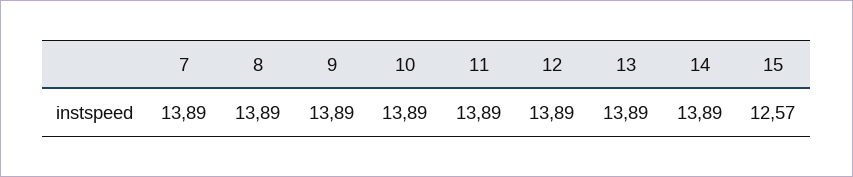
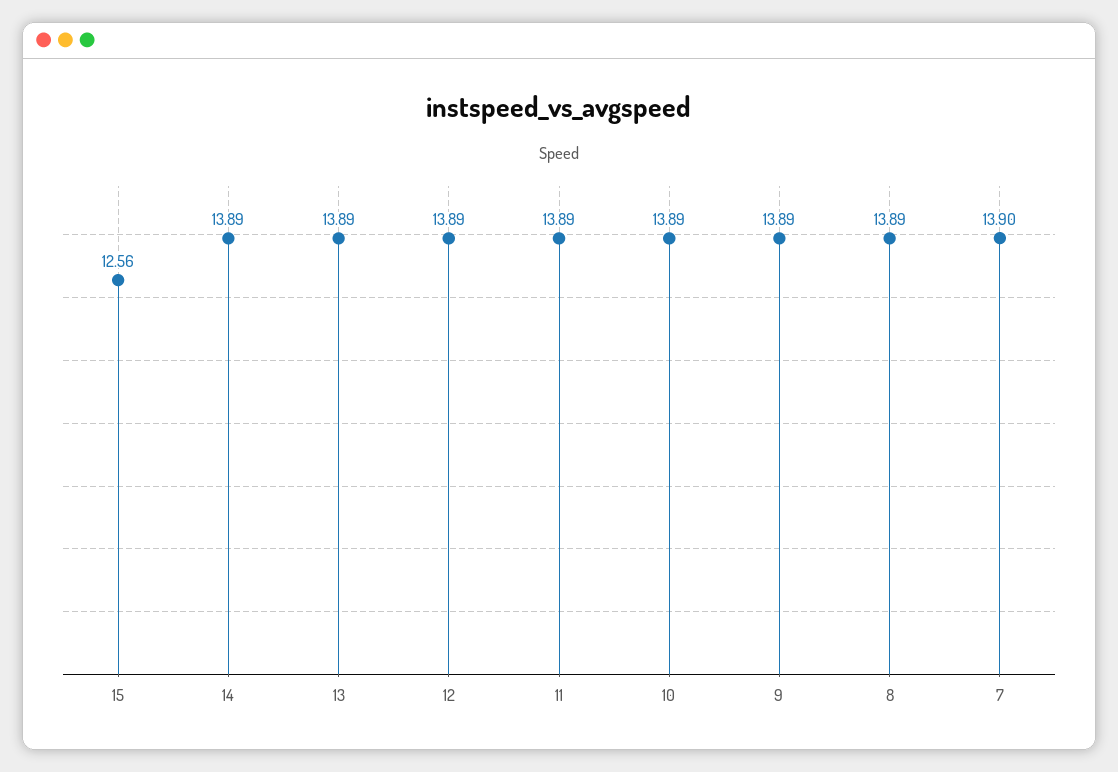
  {
-   "7": 13.89,
+   "7": 13.9,
    "8": 13.89,
    "9": 13.89,
    "10": 13.89,
    "11": 13.89,
    "12": 13.89,
    "13": 13.89,
    "14": 13.89,
-   "15": 12.57
+   "15": 12.56
  }

